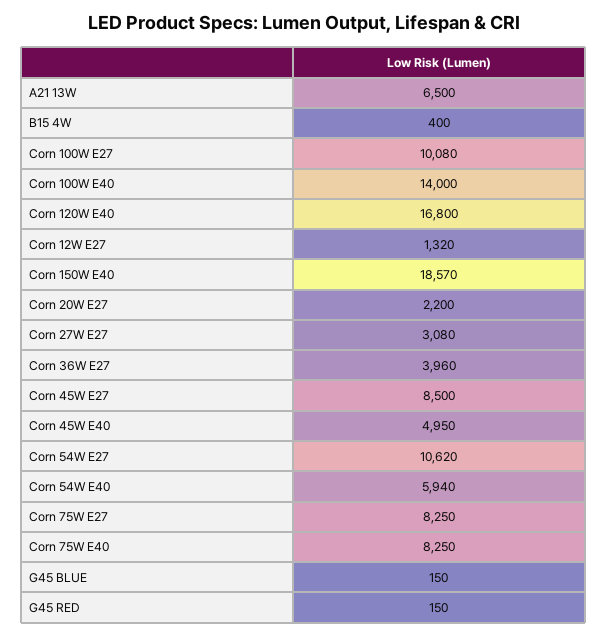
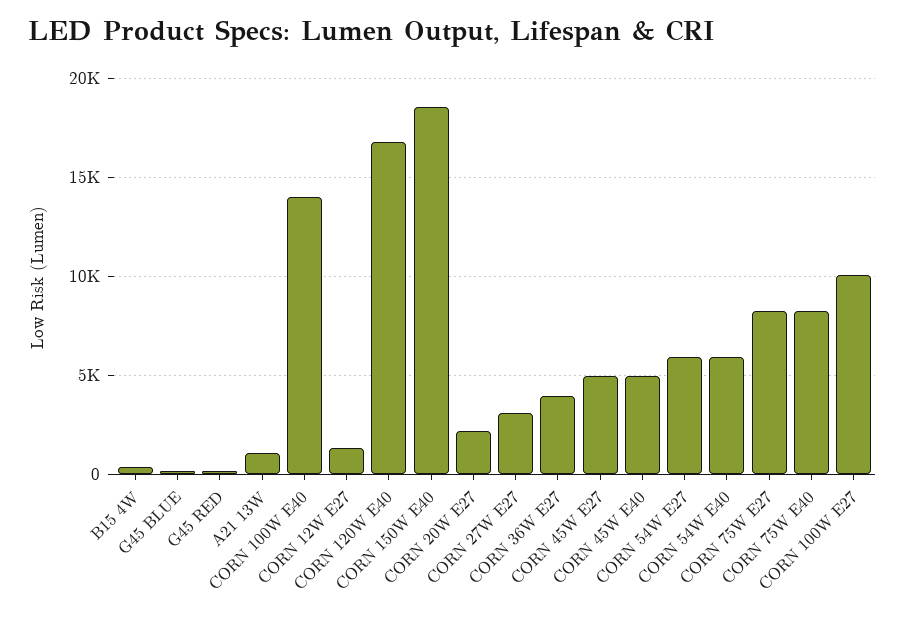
  {
-   "A21 13W": 6500,
+   "A21 13W": 1000,
    "B15 4W": 400,
    "Corn 100W E27": 10080,
    "Corn 100W E40": 14000,
    "Corn 120W E40": 16800,
    "Corn 12W E27": 1320,
    "Corn 150W E40": 18570,
    "Corn 20W E27": 2200,
    "Corn 27W E27": 3080,
    "Corn 36W E27": 3960,
-   "Corn 45W E27": 8500,
+   "Corn 45W E27": 5000,
    "Corn 45W E40": 4950,
-   "Corn 54W E27": 10620,
+   "Corn 54W E27": 6000,
    "Corn 54W E40": 5940,
    "Corn 75W E27": 8250,
    "Corn 75W E40": 8250,
    "G45 BLUE": 150,
    "G45 RED": 150
  }

